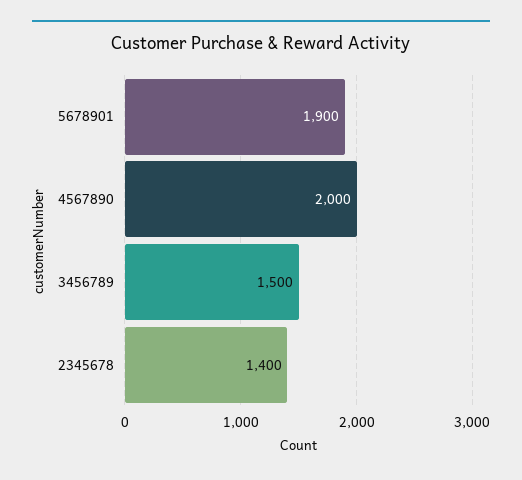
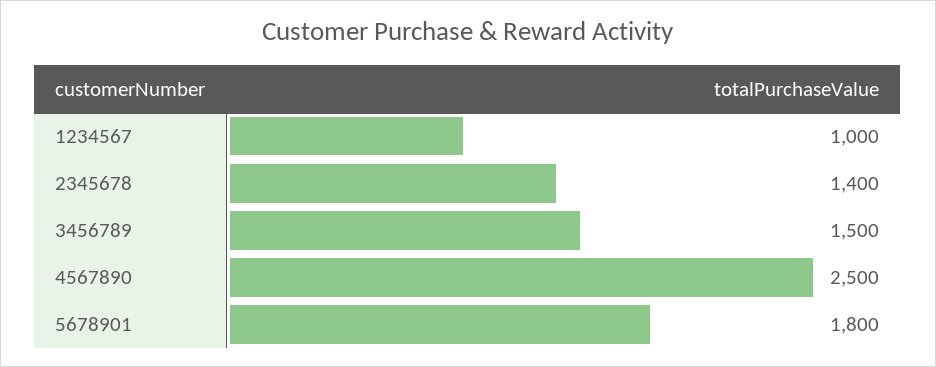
  {
-   "5678901": 1900,
+   "5678901": 1800,
-   "4567890": 2000,
+   "4567890": 2500,
    "3456789": 1500,
-   "2345678": 1400
+   "2345678": 1400,
+   "1234567": 1000
  }

